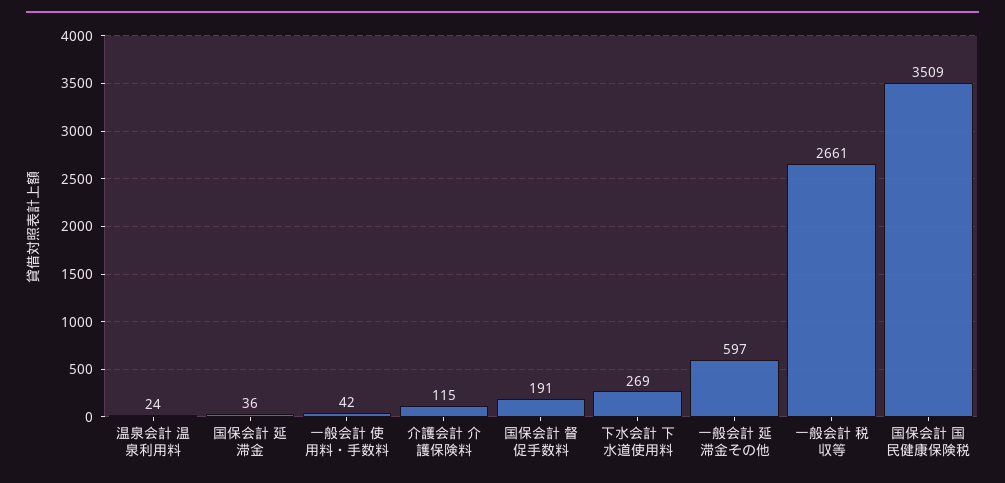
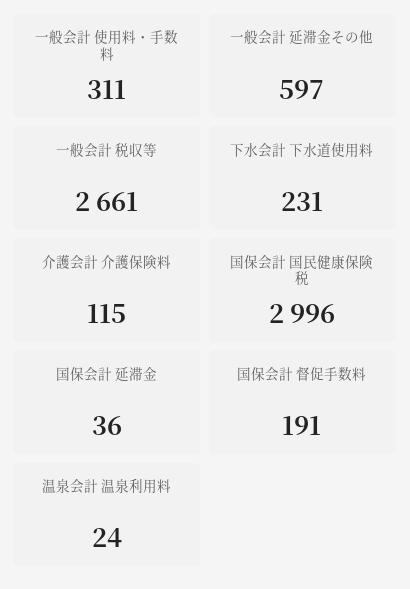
  {
    "温泉会計 温泉利用料": 24,
    "国保会計 延滞金": 36,
-   "一般会計 使用料・手数料": 42,
+   "一般会計 使用料・手数料": 311,
    "介護会計 介護保険料": 115,
    "国保会計 督促手数料": 191,
-   "下水会計 下水道使用料": 269,
+   "下水会計 下水道使用料": 231,
    "一般会計 延滞金その他": 597,
    "一般会計 税収等": 2661,
-   "国保会計 国民健康保険税": 3509
+   "国保会計 国民健康保険税": 2996
  }

